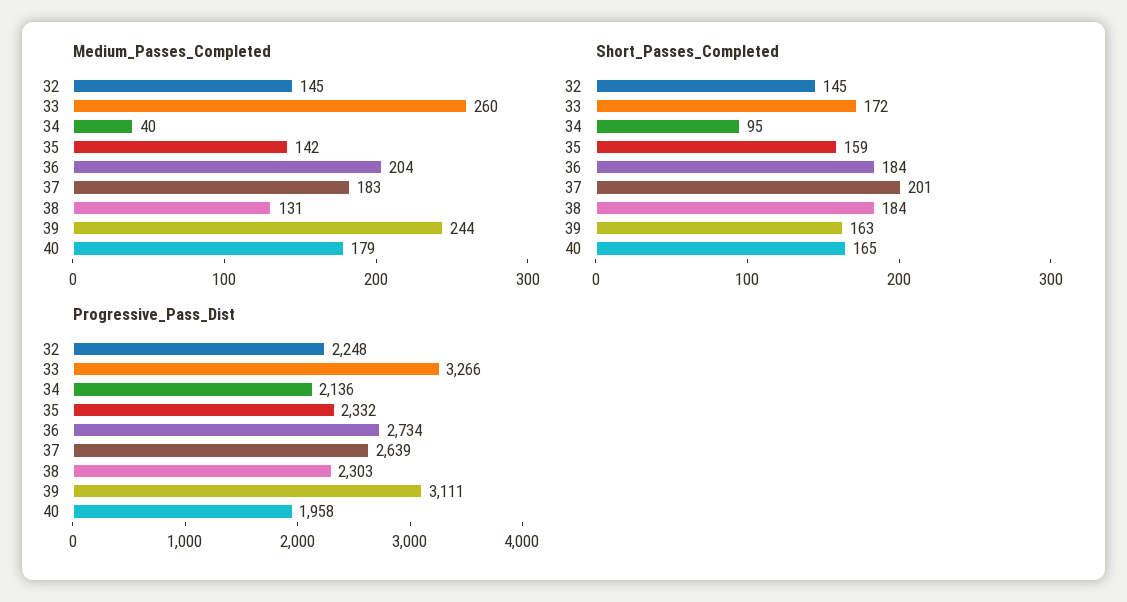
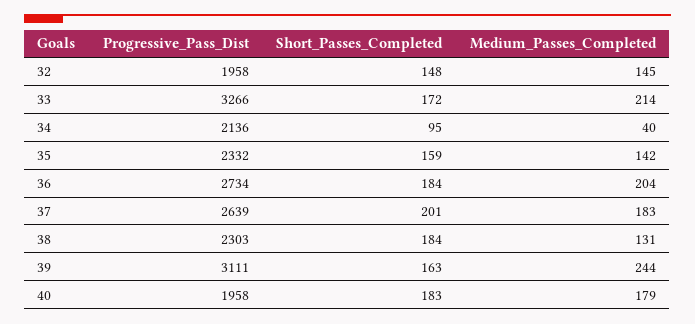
  {
    "Medium_Passes_Completed": {
      "32": 145,
-     "33": 260,
+     "33": 214,
      "34": 40,
      "35": 142,
      "36": 204,
      "37": 183,
      "38": 131,
      "39": 244,
      "40": 179
    },
    "Short_Passes_Completed": {
-     "32": 145,
+     "32": 148,
      "33": 172,
      "34": 95,
      "35": 159,
      "36": 184,
      "37": 201,
      "38": 184,
      "39": 163,
-     "40": 165
+     "40": 183
    },
    "Progressive_Pass_Dist": {
-     "32": 2248,
+     "32": 1958,
      "33": 3266,
      "34": 2136,
      "35": 2332,
      "36": 2734,
      "37": 2639,
      "38": 2303,
      "39": 3111,
      "40": 1958
    }
  }

